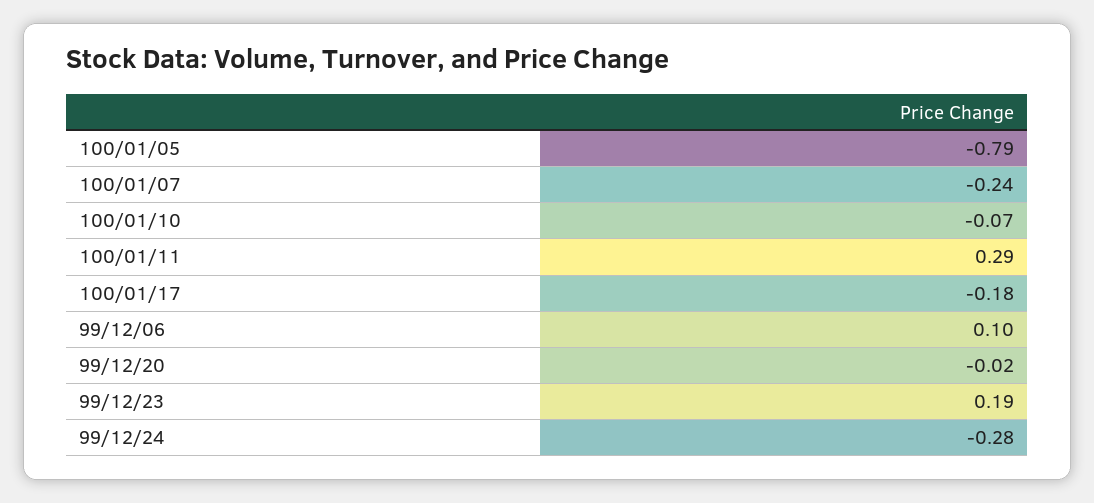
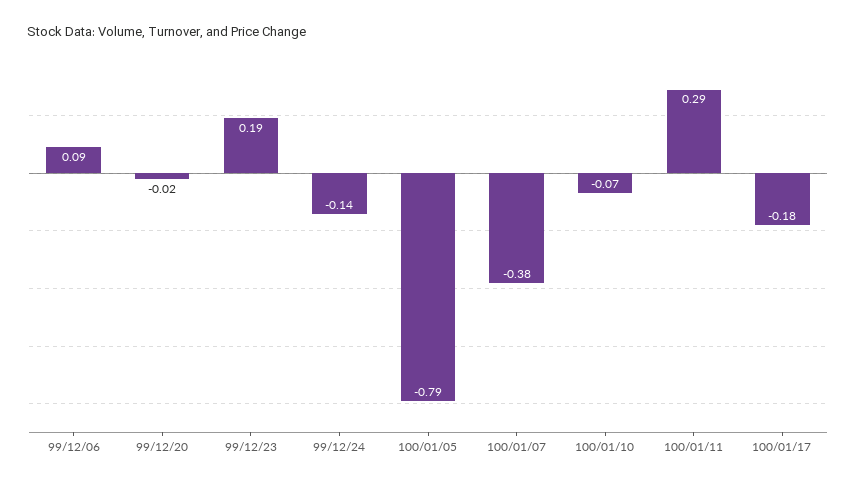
  {
    "100/01/05": -0.79,
-   "100/01/07": -0.24,
+   "100/01/07": -0.38,
    "100/01/10": -0.07,
    "100/01/11": 0.29,
    "100/01/17": -0.18,
-   "99/12/06": 0.1,
+   "99/12/06": 0.09,
    "99/12/20": -0.02,
    "99/12/23": 0.19,
-   "99/12/24": -0.28
+   "99/12/24": -0.14
  }

